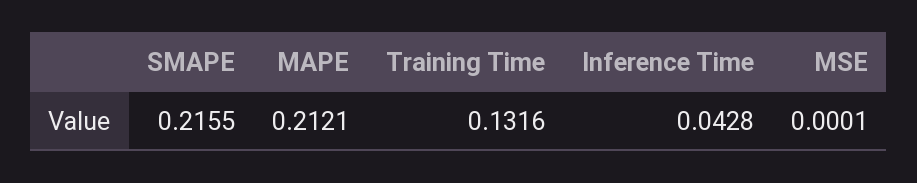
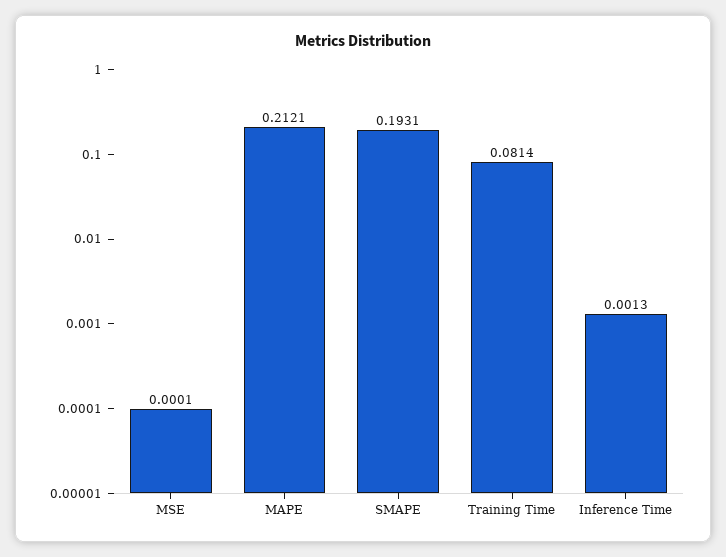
  {
-   "SMAPE": 0.2155,
+   "SMAPE": 0.1931,
    "MAPE": 0.2121,
-   "Training Time": 0.1316,
+   "Training Time": 0.0814,
-   "Inference Time": 0.0428,
+   "Inference Time": 0.0013,
    "MSE": 0.0001
  }

